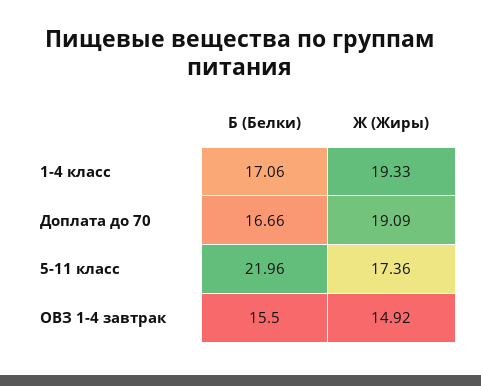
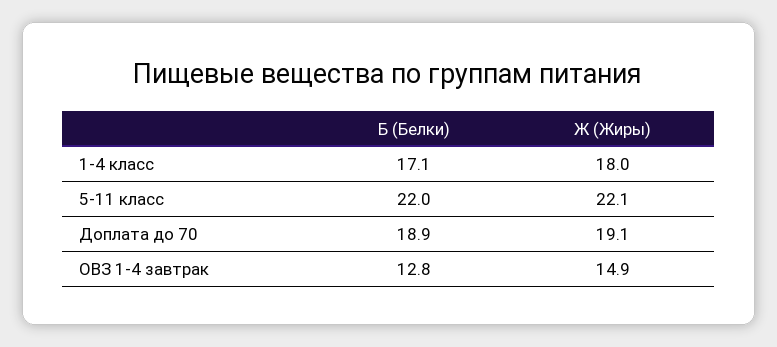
  {
    "Б (Белки)": {
      "1-4 класс": 17.06,
-     "Доплата до 70": 16.66,
+     "Доплата до 70": 18.9,
      "5-11 класс": 21.96,
-     "ОВЗ 1-4 завтрак": 15.5
+     "ОВЗ 1-4 завтрак": 12.8
    },
    "Ж (Жиры)": {
-     "1-4 класс": 19.33,
+     "1-4 класс": 18,
      "Доплата до 70": 19.09,
-     "5-11 класс": 17.36,
+     "5-11 класс": 22.1,
      "ОВЗ 1-4 завтрак": 14.92
    }
  }

